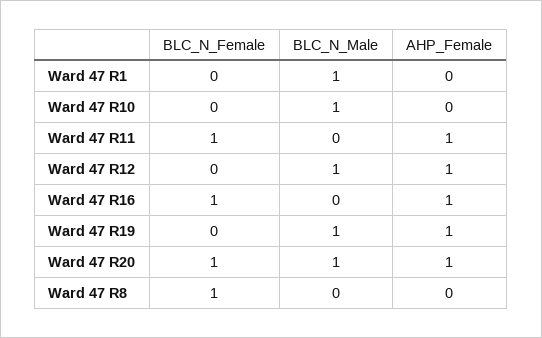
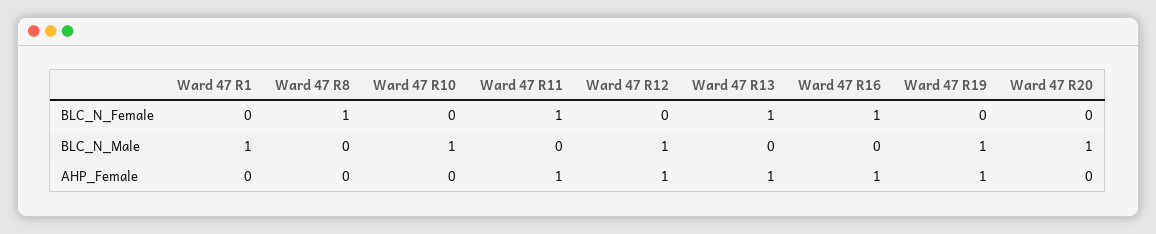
  {
    "BLC_N_Female": {
      "Ward 47 R1": 0,
      "Ward 47 R10": 0,
      "Ward 47 R11": 1,
      "Ward 47 R12": 0,
      "Ward 47 R16": 1,
      "Ward 47 R19": 0,
-     "Ward 47 R20": 1,
+     "Ward 47 R20": 0,
-     "Ward 47 R8": 1
+     "Ward 47 R8": 1,
+     "Ward 47 R13": 1
    },
    "BLC_N_Male": {
      "Ward 47 R1": 1,
      "Ward 47 R10": 1,
      "Ward 47 R11": 0,
      "Ward 47 R12": 1,
      "Ward 47 R16": 0,
      "Ward 47 R19": 1,
      "Ward 47 R20": 1,
-     "Ward 47 R8": 0
+     "Ward 47 R8": 0,
+     "Ward 47 R13": 0
    },
    "AHP_Female": {
      "Ward 47 R1": 0,
      "Ward 47 R10": 0,
      "Ward 47 R11": 1,
      "Ward 47 R12": 1,
      "Ward 47 R16": 1,
      "Ward 47 R19": 1,
-     "Ward 47 R20": 1,
+     "Ward 47 R20": 0,
-     "Ward 47 R8": 0
+     "Ward 47 R8": 0,
+     "Ward 47 R13": 1
    }
  }

